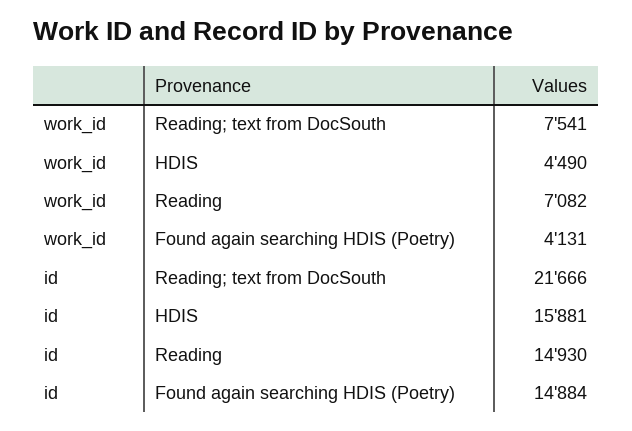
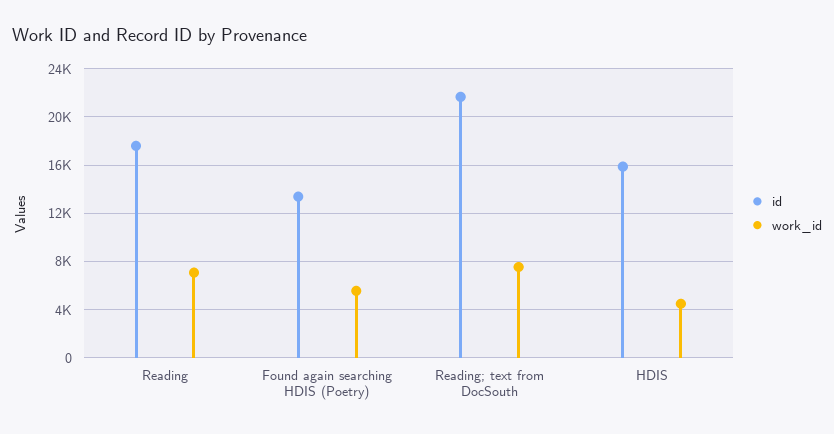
  {
    "work_id": {
      "Reading; text from DocSouth": 7541,
      "HDIS": 4490,
      "Reading": 7082,
-     "Found again searching HDIS (Poetry)": 4131
+     "Found again searching HDIS (Poetry)": 5500
    },
    "id": {
      "Reading; text from DocSouth": 21666,
      "HDIS": 15881,
-     "Reading": 14930,
+     "Reading": 17500,
-     "Found again searching HDIS (Poetry)": 14884
+     "Found again searching HDIS (Poetry)": 13500
    }
  }

